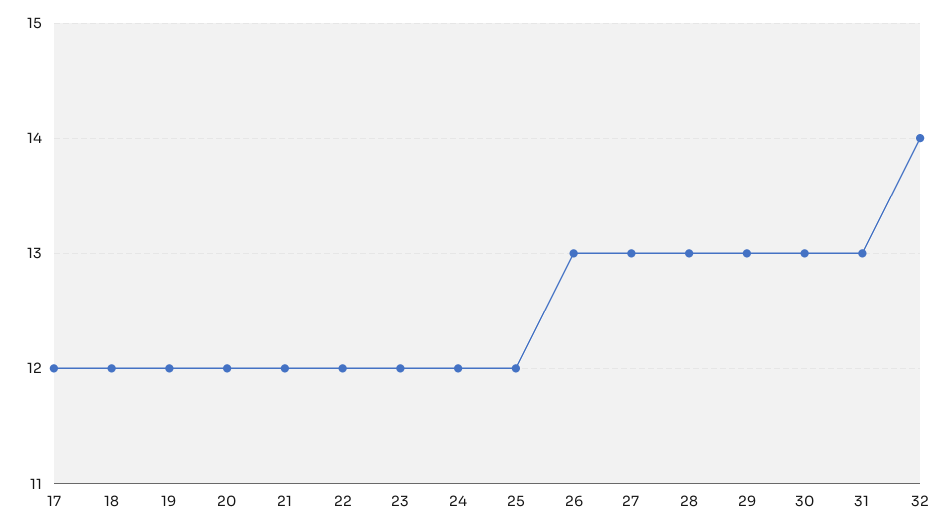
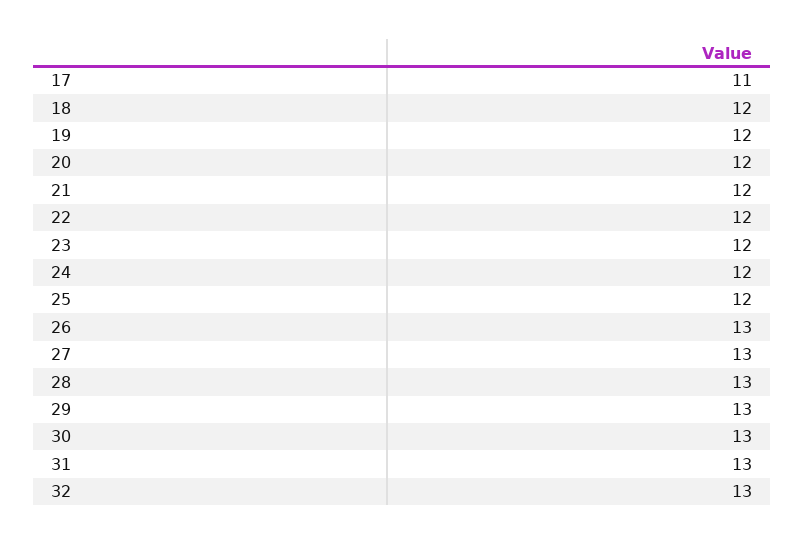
  {
-   "17": 12,
+   "17": 11,
    "18": 12,
    "19": 12,
    "20": 12,
    "21": 12,
    "22": 12,
    "23": 12,
    "24": 12,
    "25": 12,
    "26": 13,
    "27": 13,
    "28": 13,
    "29": 13,
    "30": 13,
    "31": 13,
-   "32": 14
+   "32": 13
  }

